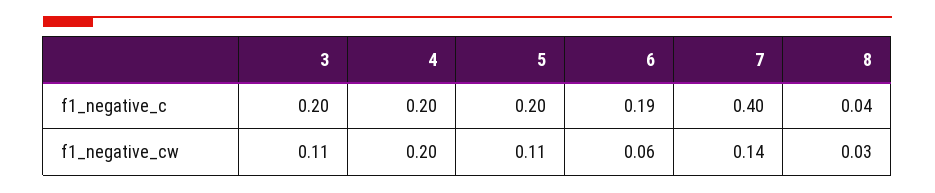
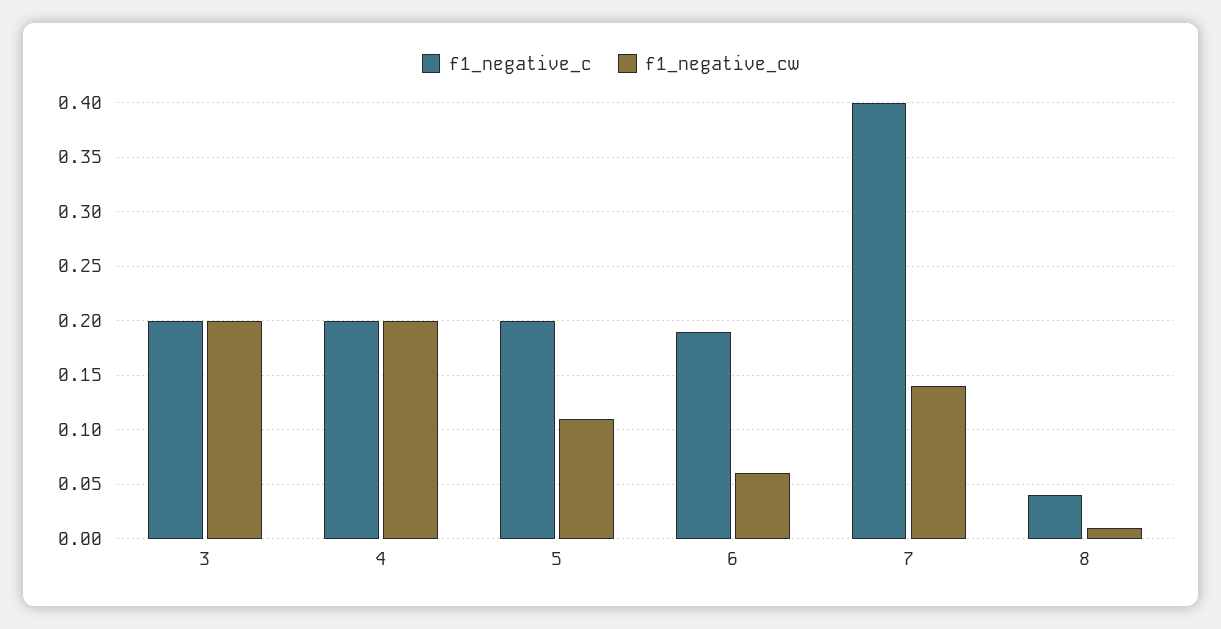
  {
    "f1_negative_c": {
      "3": 0.2,
      "4": 0.2,
      "5": 0.2,
      "6": 0.19,
      "7": 0.4,
      "8": 0.04
    },
    "f1_negative_cw": {
-     "3": 0.11,
+     "3": 0.2,
      "4": 0.2,
      "5": 0.11,
      "6": 0.06,
      "7": 0.14,
-     "8": 0.03
+     "8": 0.01
    }
  }

